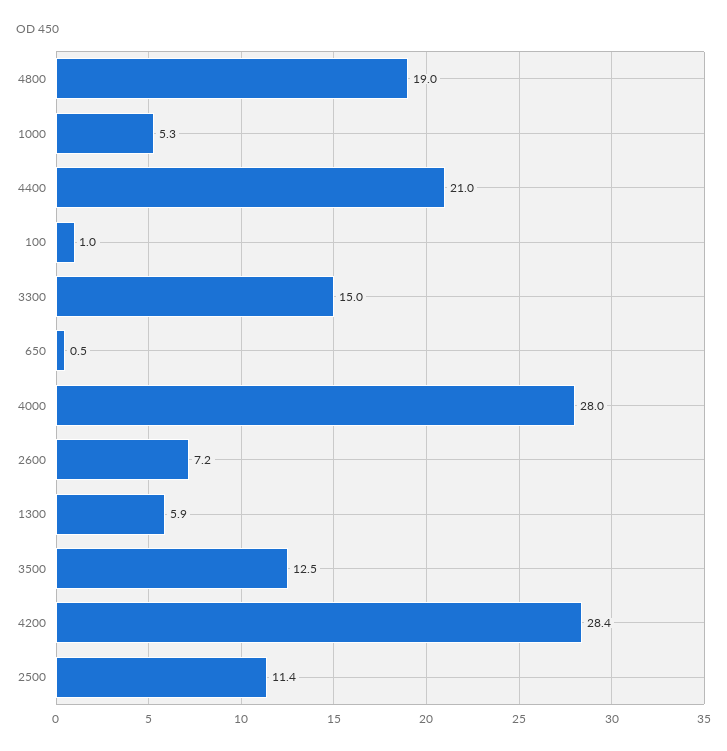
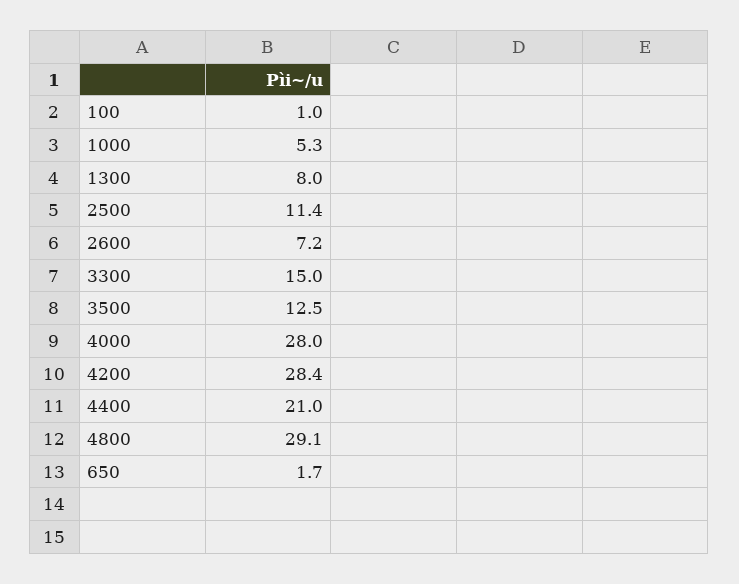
  {
-   "4800": 19,
+   "4800": 29.1,
    "1000": 5.3,
    "4400": 21,
    "100": 1,
    "3300": 15,
-   "650": 0.5,
+   "650": 1.7,
    "4000": 28,
    "2600": 7.2,
-   "1300": 5.9,
+   "1300": 8,
    "3500": 12.5,
    "4200": 28.4,
    "2500": 11.4
  }

